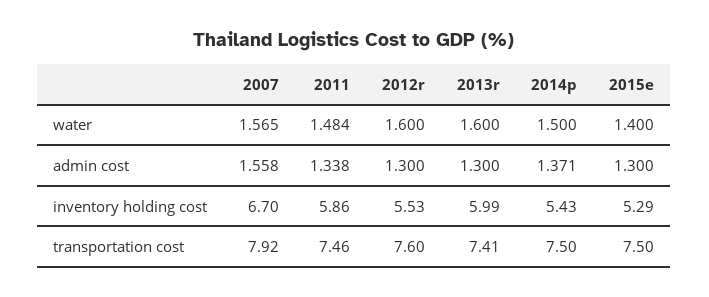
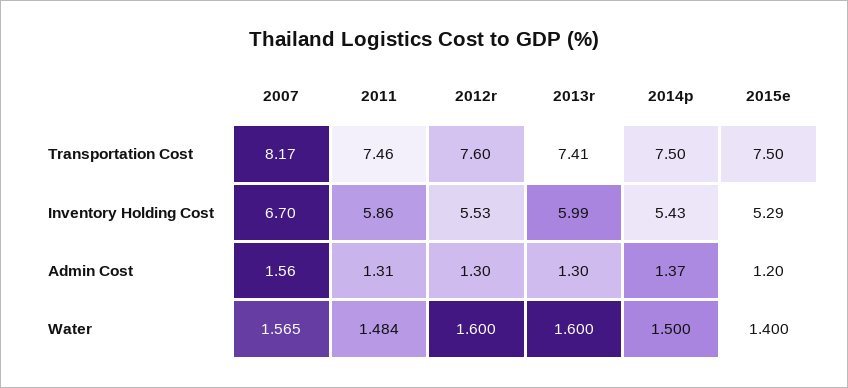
  {
    "2007": {
      "water": 1.565,
      "admin cost": 1.558,
      "inventory holding cost": 6.7,
-     "transportation cost": 7.92
+     "transportation cost": 8.17
    },
    "2011": {
      "water": 1.484,
-     "admin cost": 1.338,
+     "admin cost": 1.31,
      "inventory holding cost": 5.86,
      "transportation cost": 7.46
    },
    "2012r": {
      "water": 1.6,
      "admin cost": 1.3,
      "inventory holding cost": 5.53,
      "transportation cost": 7.6
    },
    "2013r": {
      "water": 1.6,
      "admin cost": 1.3,
      "inventory holding cost": 5.99,
      "transportation cost": 7.41
    },
    "2014p": {
      "water": 1.5,
      "admin cost": 1.371,
      "inventory holding cost": 5.43,
      "transportation cost": 7.5
    },
    "2015e": {
      "water": 1.4,
-     "admin cost": 1.3,
+     "admin cost": 1.2,
      "inventory holding cost": 5.29,
      "transportation cost": 7.5
    }
  }

